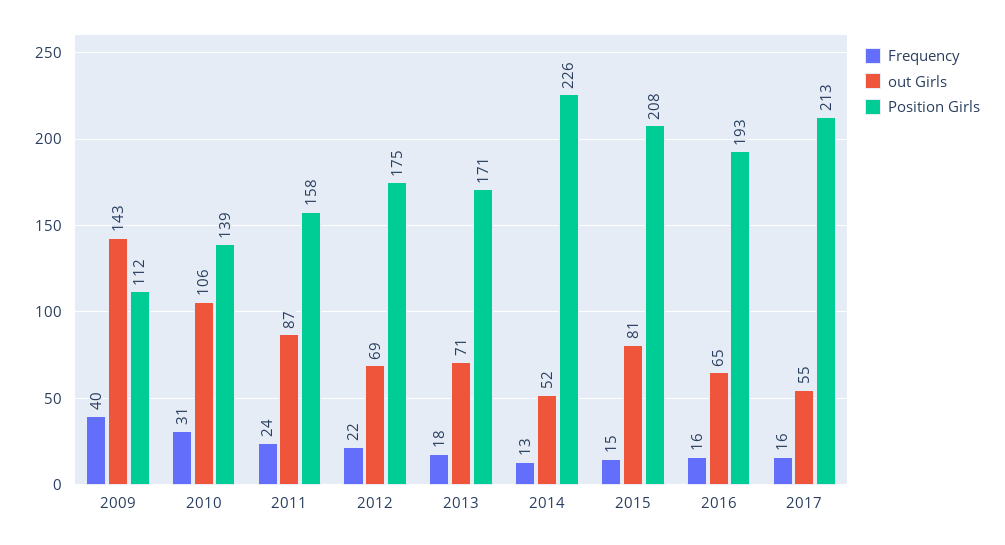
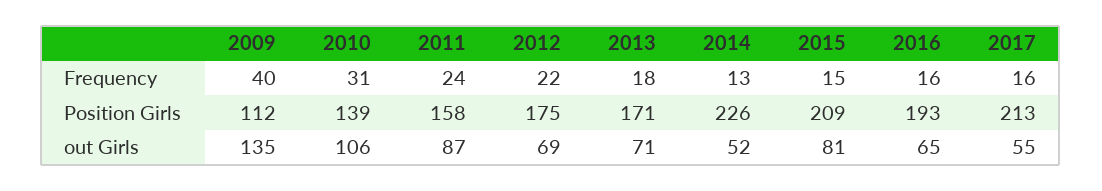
  {
    "Frequency": {
      "2009": 40,
      "2010": 31,
      "2011": 24,
      "2012": 22,
      "2013": 18,
      "2014": 13,
      "2015": 15,
      "2016": 16,
      "2017": 16
    },
    "out Girls": {
-     "2009": 143,
+     "2009": 135,
      "2010": 106,
      "2011": 87,
      "2012": 69,
      "2013": 71,
      "2014": 52,
      "2015": 81,
      "2016": 65,
      "2017": 55
    },
    "Position Girls": {
      "2009": 112,
      "2010": 139,
      "2011": 158,
      "2012": 175,
      "2013": 171,
      "2014": 226,
-     "2015": 208,
+     "2015": 209,
      "2016": 193,
      "2017": 213
    }
  }

